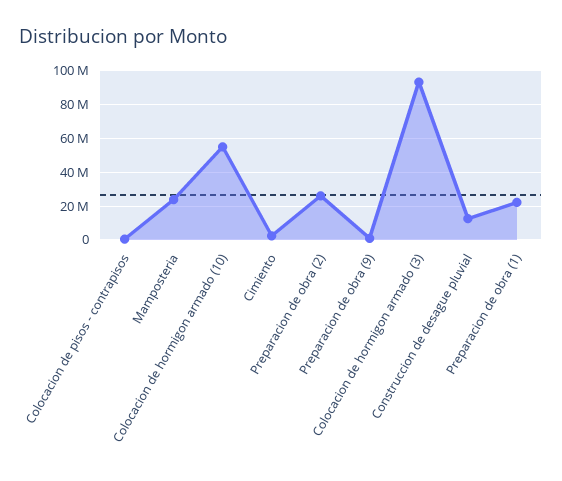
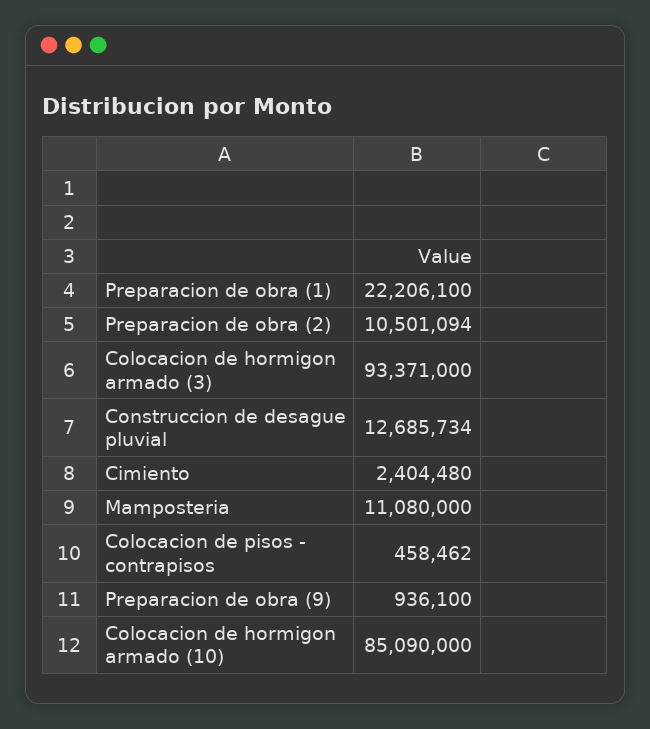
  {
    "Colocacion de pisos - contrapisos": 458462,
-   "Mamposteria": 25000000,
+   "Mamposteria": 11080000,
-   "Colocacion de hormigon armado (10)": 55000000,
+   "Colocacion de hormigon armado (10)": 85090000,
    "Cimiento": 2404480,
-   "Preparacion de obra (2)": 25000000,
+   "Preparacion de obra (2)": 10501094,
    "Preparacion de obra (9)": 936100,
    "Colocacion de hormigon armado (3)": 93371000,
    "Construccion de desague pluvial": 12685734,
    "Preparacion de obra (1)": 22206100
  }

